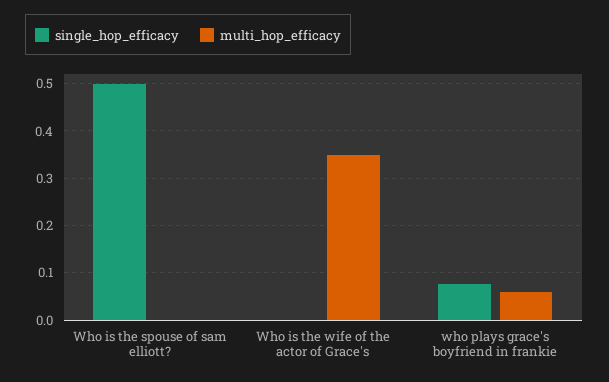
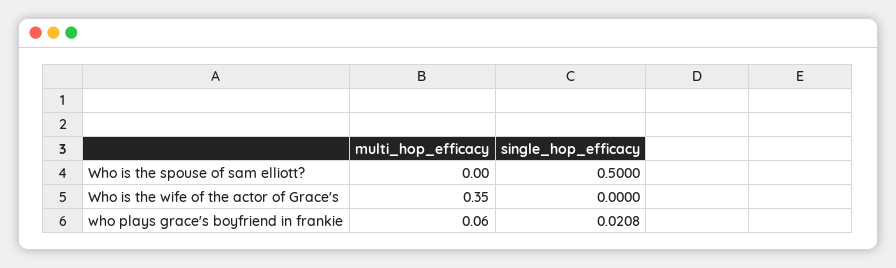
  {
    "single_hop_efficacy": {
      "Who is the spouse of sam elliott?": 0.5,
      "Who is the wife of the actor of Grace's": 0,
-     "who plays grace's boyfriend in frankie": 0.08
+     "who plays grace's boyfriend in frankie": 0.0208
    },
    "multi_hop_efficacy": {
      "Who is the spouse of sam elliott?": 0,
      "Who is the wife of the actor of Grace's": 0.35,
      "who plays grace's boyfriend in frankie": 0.06
    }
  }

